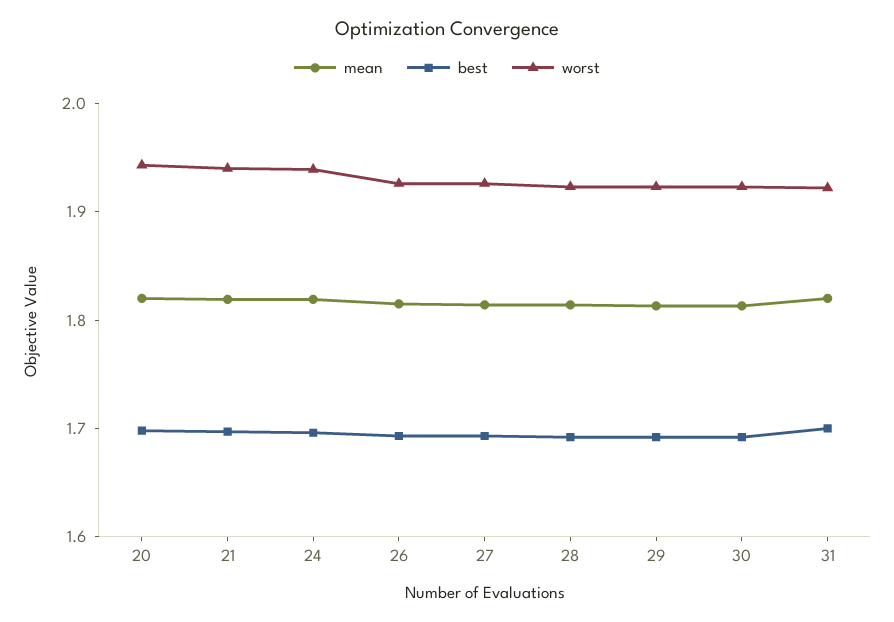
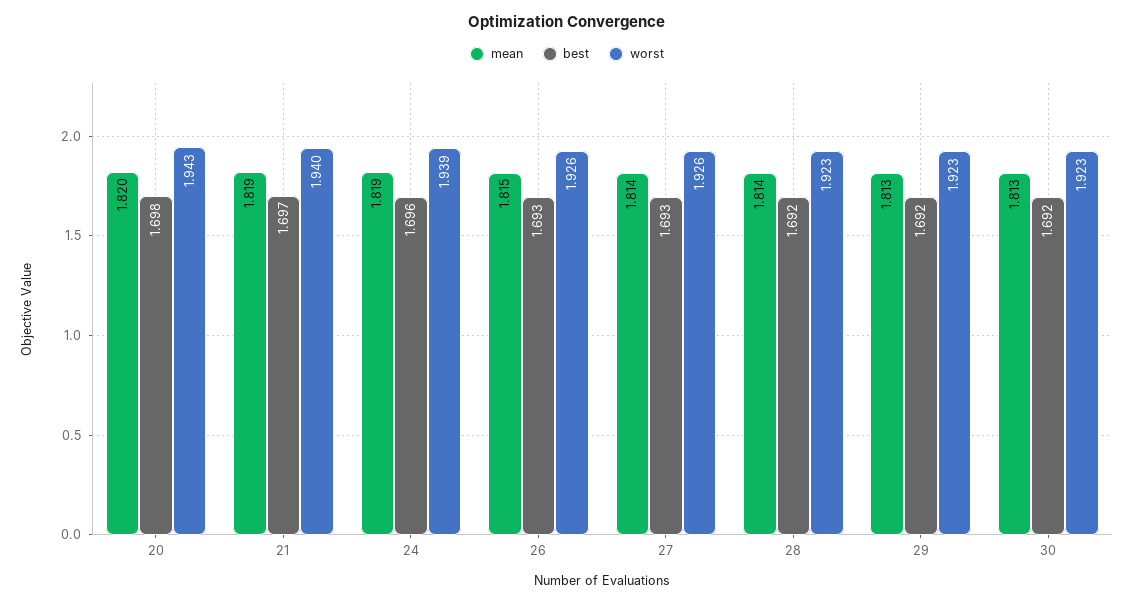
  {
    "mean": {
      "20": 1.82,
      "21": 1.819,
      "24": 1.819,
      "26": 1.815,
      "27": 1.814,
      "28": 1.814,
      "29": 1.813,
-     "30": 1.813,
+     "30": 1.813
-     "31": 1.82
    },
    "best": {
      "20": 1.698,
      "21": 1.697,
      "24": 1.696,
      "26": 1.693,
      "27": 1.693,
      "28": 1.692,
      "29": 1.692,
-     "30": 1.692,
+     "30": 1.692
-     "31": 1.7
    },
    "worst": {
      "20": 1.943,
      "21": 1.94,
      "24": 1.939,
      "26": 1.926,
      "27": 1.926,
      "28": 1.923,
      "29": 1.923,
-     "30": 1.923,
+     "30": 1.923
-     "31": 1.92
    }
  }

